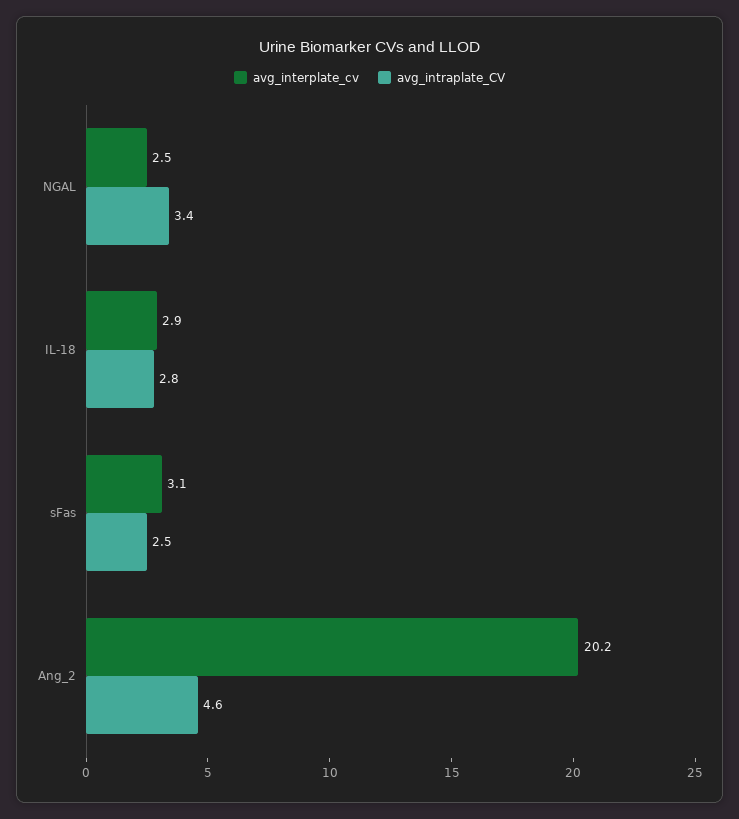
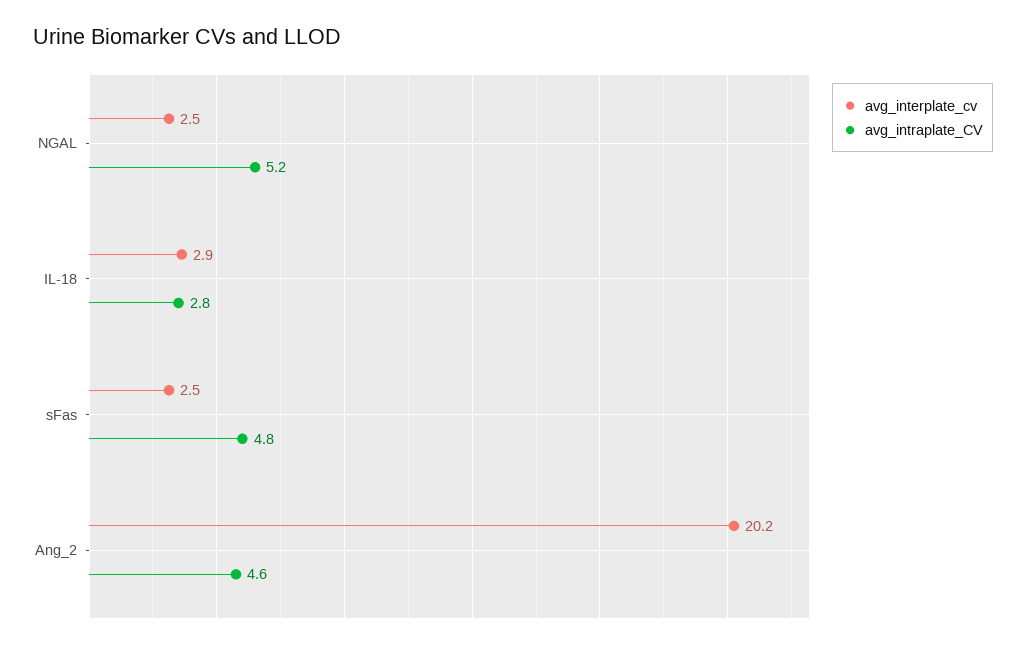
  {
    "avg_interplate_cv": {
      "NGAL": 2.5,
      "IL-18": 2.9,
-     "sFas": 3.1,
+     "sFas": 2.5,
      "Ang_2": 20.2
    },
    "avg_intraplate_CV": {
-     "NGAL": 3.4,
+     "NGAL": 5.2,
      "IL-18": 2.8,
-     "sFas": 2.5,
+     "sFas": 4.8,
      "Ang_2": 4.6
    }
  }

